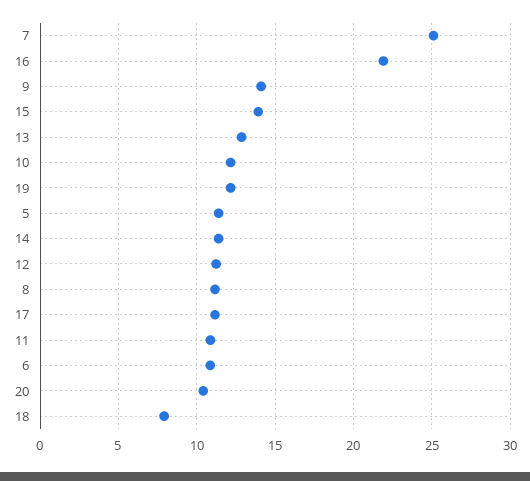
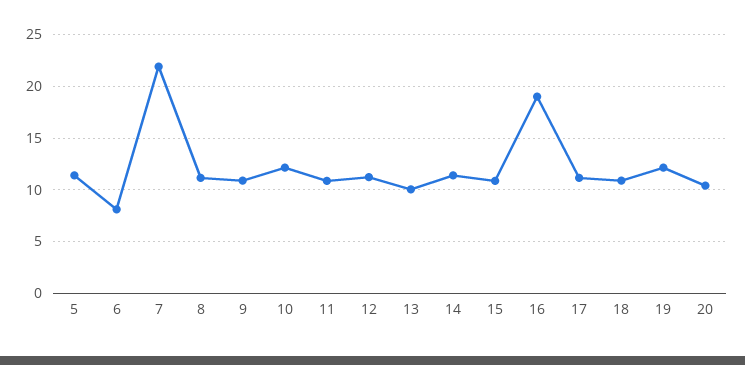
  {
-   "7": 25,
+   "7": 22,
-   "16": 22,
+   "16": 19,
-   "9": 14,
+   "9": 11,
-   "15": 14,
+   "15": 11,
-   "13": 13,
+   "13": 10,
    "10": 12,
    "19": 12,
    "5": 11.5,
    "14": 11.5,
    "12": 11,
    "8": 11,
    "17": 11,
    "11": 11,
-   "6": 11,
+   "6": 8,
    "20": 10.5,
-   "18": 8
+   "18": 11
  }

